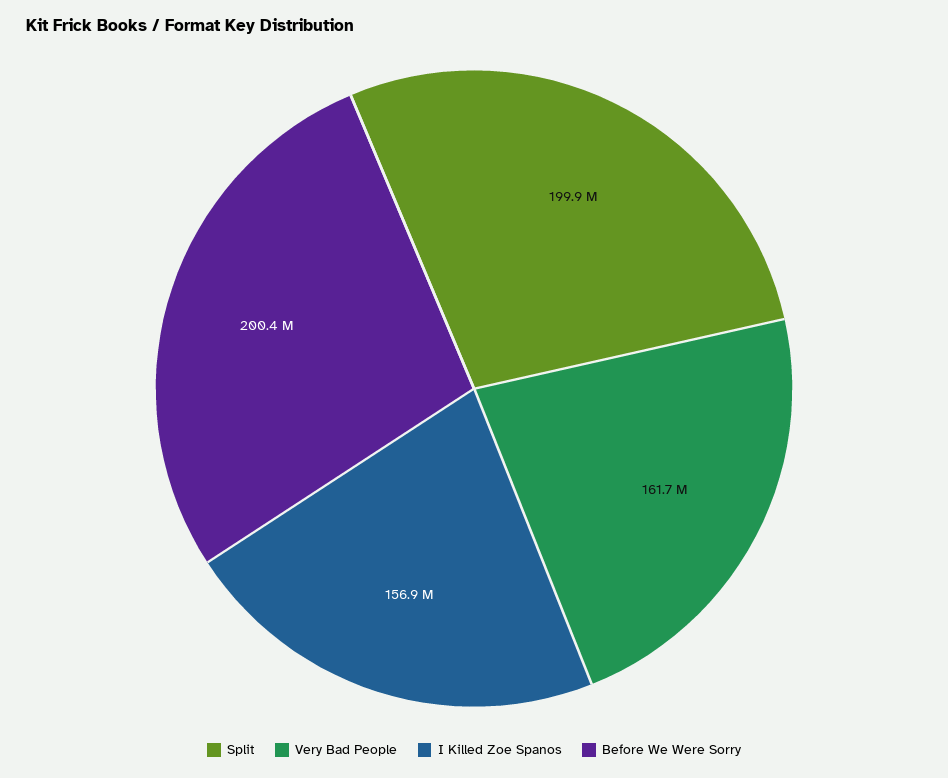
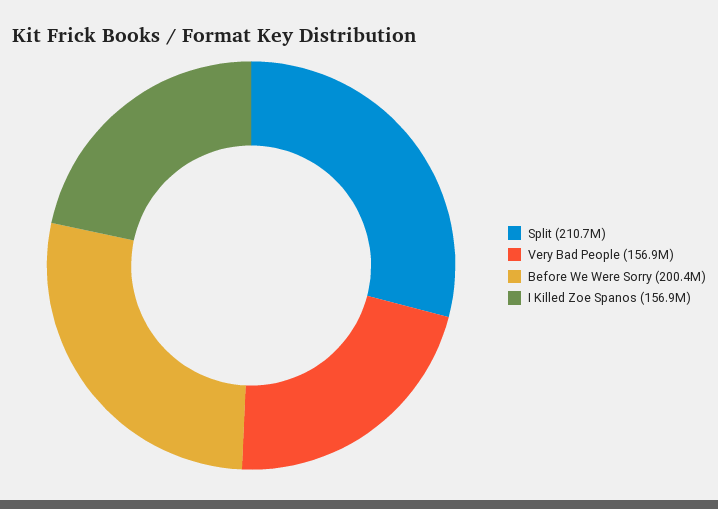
  {
-   "Split": 199900000,
+   "Split": 210700000,
-   "Very Bad People": 161700000,
+   "Very Bad People": 156900000,
    "I Killed Zoe Spanos": 156900000,
    "Before We Were Sorry": 200400000
  }

